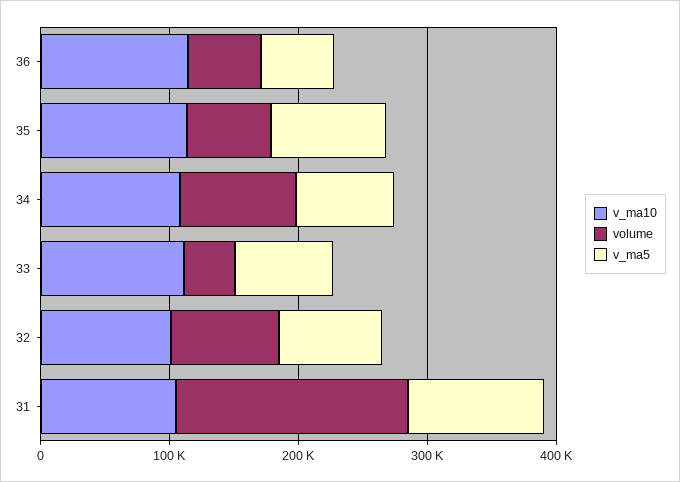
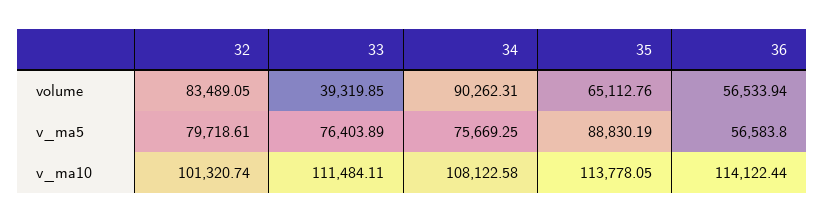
  {
    "v_ma10": {
      "36": 114122.44,
      "35": 113778.05,
      "34": 108122.58,
      "33": 111484.11,
-     "32": 101320.74,
+     "32": 101320.74
-     "31": 100000
    },
    "volume": {
      "36": 56533.94,
      "35": 65112.76,
      "34": 90262.31,
      "33": 39319.85,
-     "32": 83489.05,
+     "32": 83489.05
-     "31": 180000
    },
    "v_ma5": {
      "36": 56583.8,
      "35": 88830.19,
      "34": 75669.25,
      "33": 76403.89,
-     "32": 79718.61,
+     "32": 79718.61
-     "31": 100000
    }
  }

